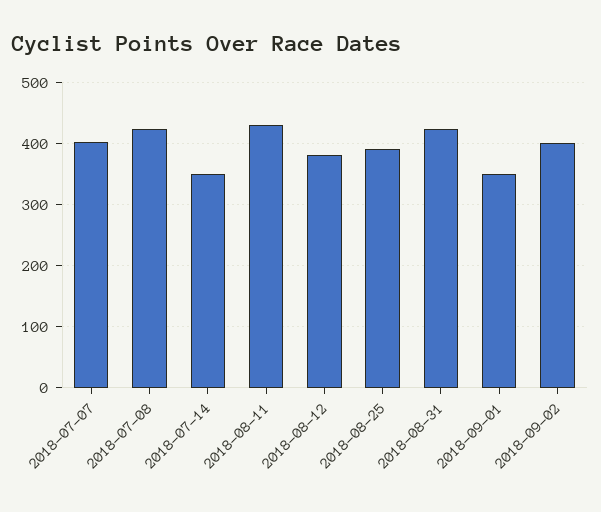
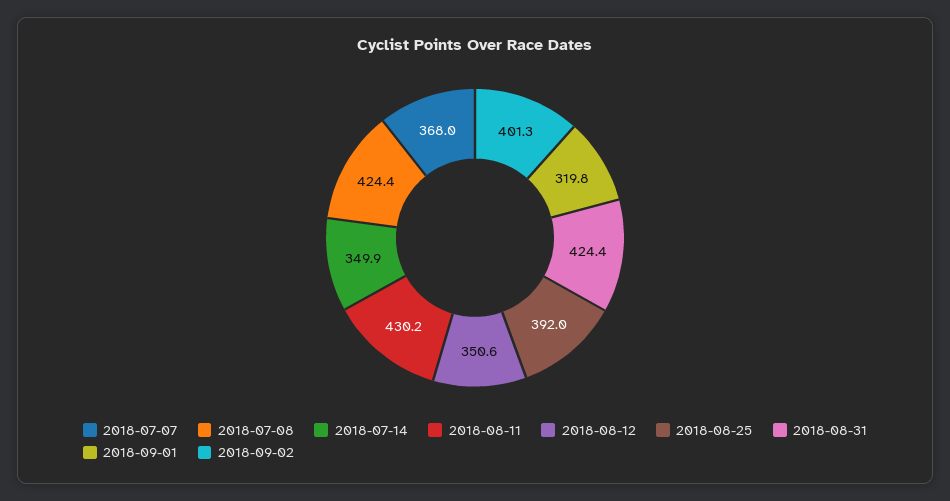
  {
-   "2018-07-07": 400,
+   "2018-07-07": 368,
    "2018-07-08": 424.4,
    "2018-07-14": 349.9,
    "2018-08-11": 430.2,
-   "2018-08-12": 380,
+   "2018-08-12": 350.6,
    "2018-08-25": 392,
    "2018-08-31": 424.4,
-   "2018-09-01": 350,
+   "2018-09-01": 319.8,
    "2018-09-02": 401.3
  }

